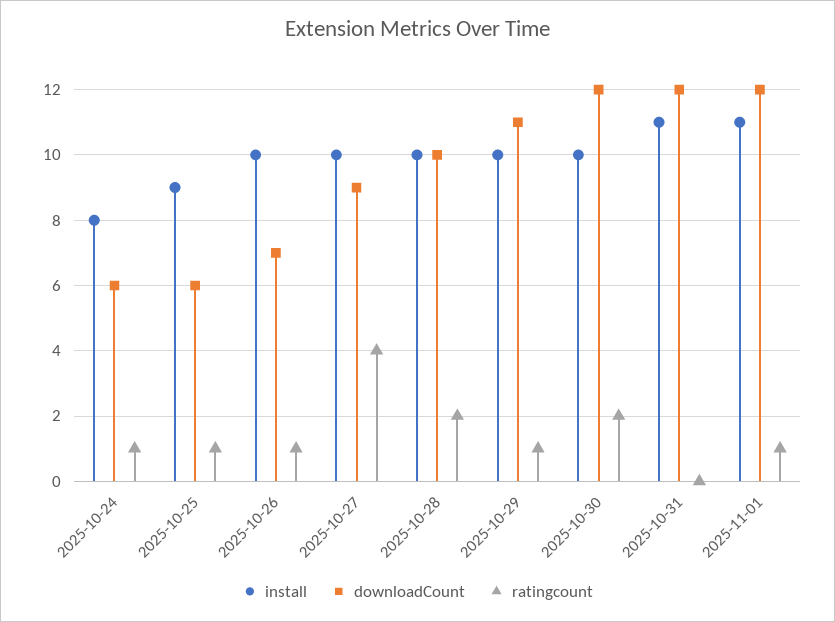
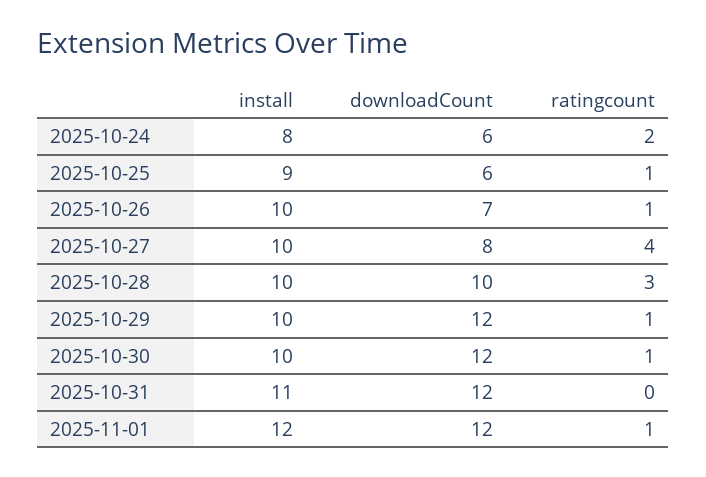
  {
    "install": {
      "2025-10-24": 8,
      "2025-10-25": 9,
      "2025-10-26": 10,
      "2025-10-27": 10,
      "2025-10-28": 10,
      "2025-10-29": 10,
      "2025-10-30": 10,
      "2025-10-31": 11,
-     "2025-11-01": 11
+     "2025-11-01": 12
    },
    "downloadCount": {
      "2025-10-24": 6,
      "2025-10-25": 6,
      "2025-10-26": 7,
-     "2025-10-27": 9,
+     "2025-10-27": 8,
      "2025-10-28": 10,
-     "2025-10-29": 11,
+     "2025-10-29": 12,
      "2025-10-30": 12,
      "2025-10-31": 12,
      "2025-11-01": 12
    },
    "ratingcount": {
-     "2025-10-24": 1,
+     "2025-10-24": 2,
      "2025-10-25": 1,
      "2025-10-26": 1,
      "2025-10-27": 4,
-     "2025-10-28": 2,
+     "2025-10-28": 3,
      "2025-10-29": 1,
-     "2025-10-30": 2,
+     "2025-10-30": 1,
      "2025-10-31": 0,
      "2025-11-01": 1
    }
  }

